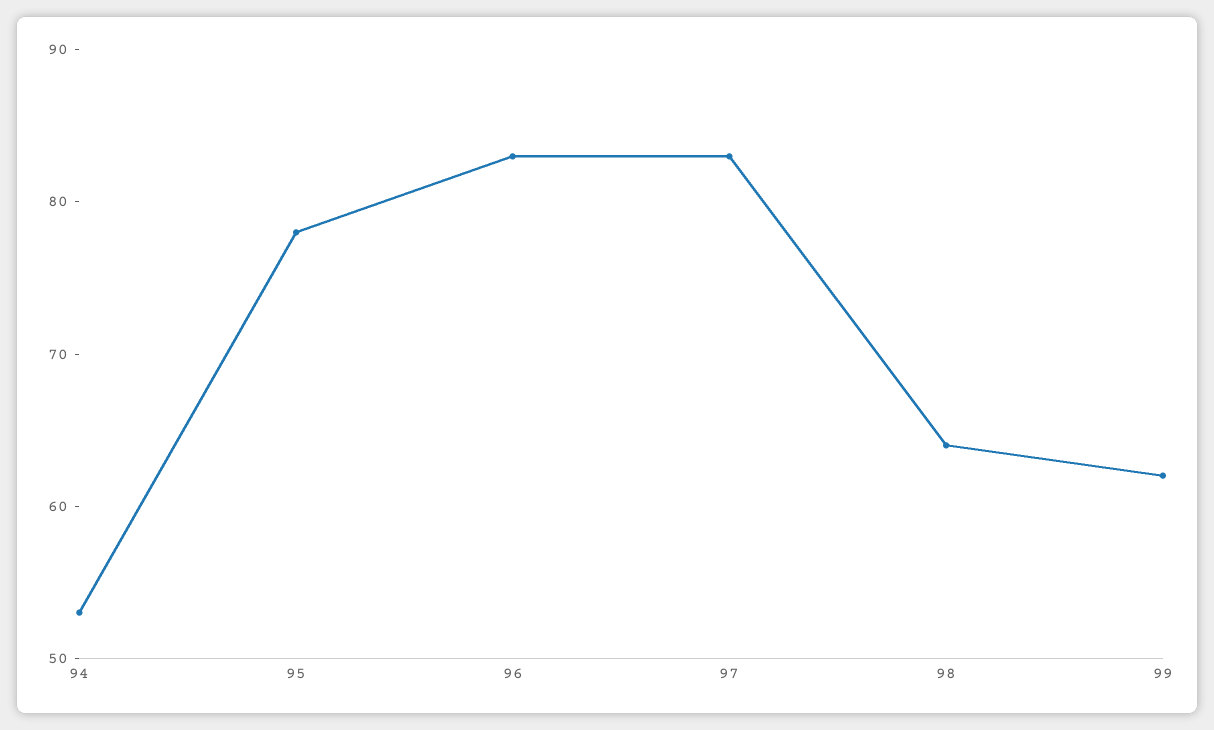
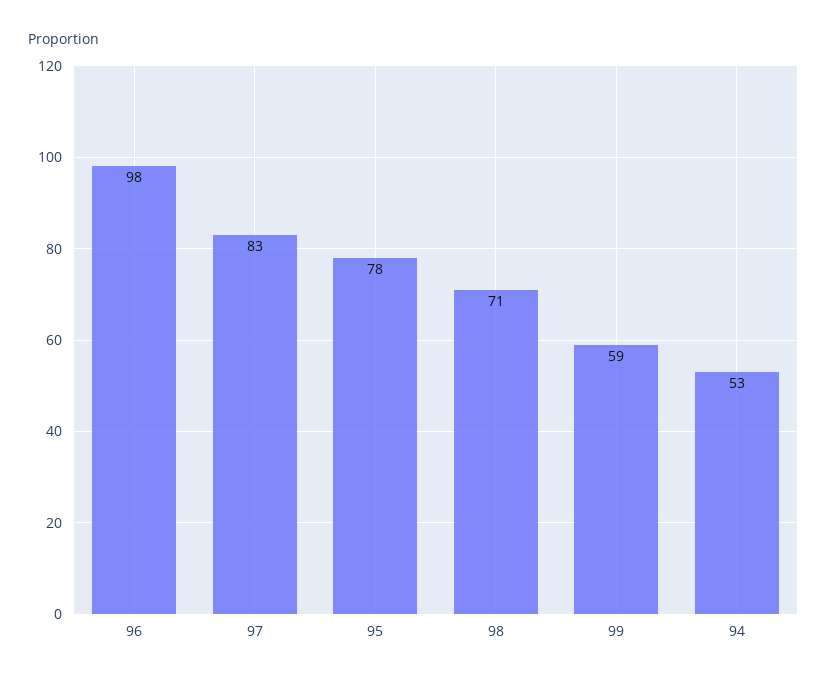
  {
    "94": 53,
    "95": 78,
-   "96": 83,
+   "96": 98,
    "97": 83,
-   "98": 64,
+   "98": 71,
-   "99": 62
+   "99": 59
  }

